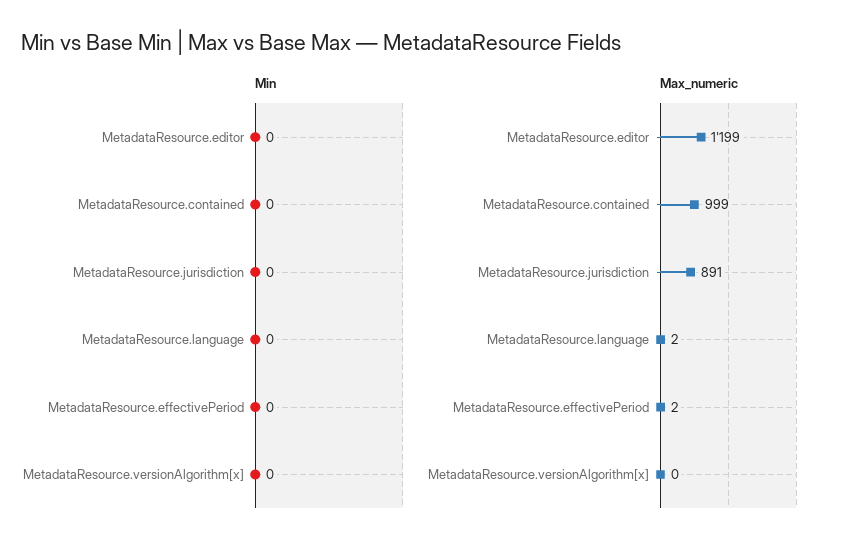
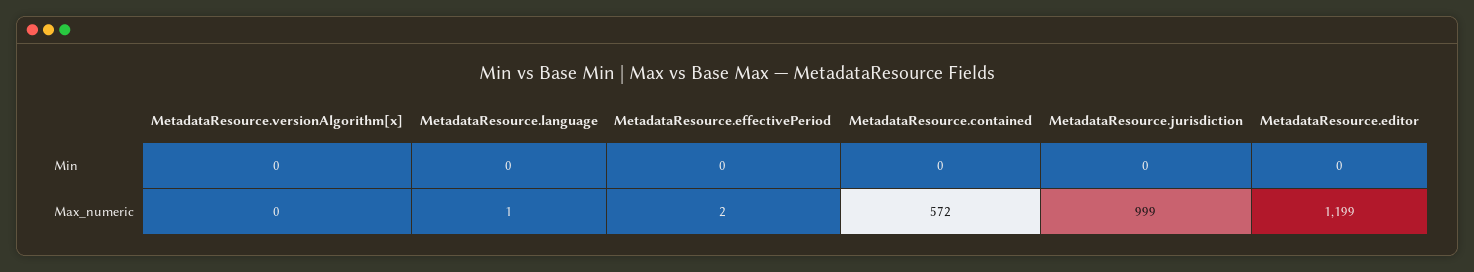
  {
    "Min": {
      "MetadataResource.editor": 0,
      "MetadataResource.contained": 0,
      "MetadataResource.jurisdiction": 0,
      "MetadataResource.language": 0,
      "MetadataResource.effectivePeriod": 0,
      "MetadataResource.versionAlgorithm[x]": 0
    },
    "Max_numeric": {
      "MetadataResource.editor": 1199,
-     "MetadataResource.contained": 999,
+     "MetadataResource.contained": 572,
-     "MetadataResource.jurisdiction": 891,
+     "MetadataResource.jurisdiction": 999,
-     "MetadataResource.language": 2,
+     "MetadataResource.language": 1,
      "MetadataResource.effectivePeriod": 2,
      "MetadataResource.versionAlgorithm[x]": 0
    }
  }

